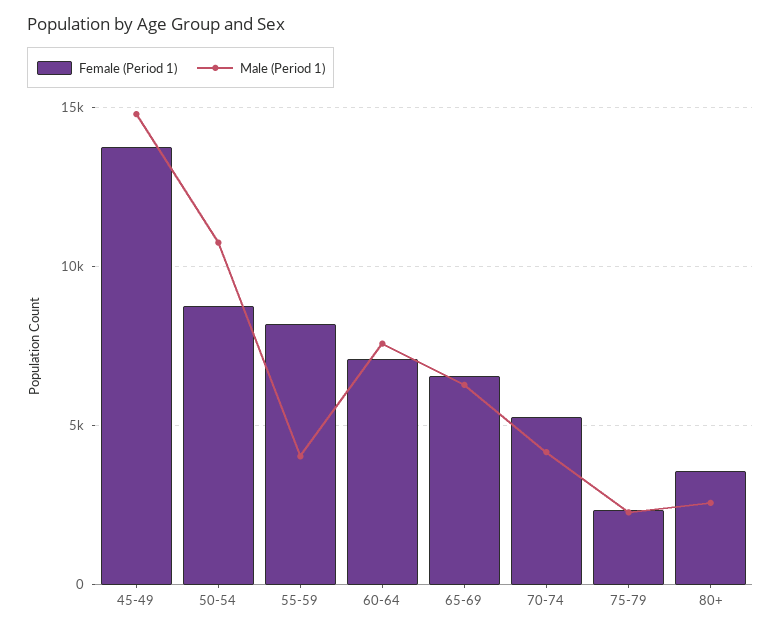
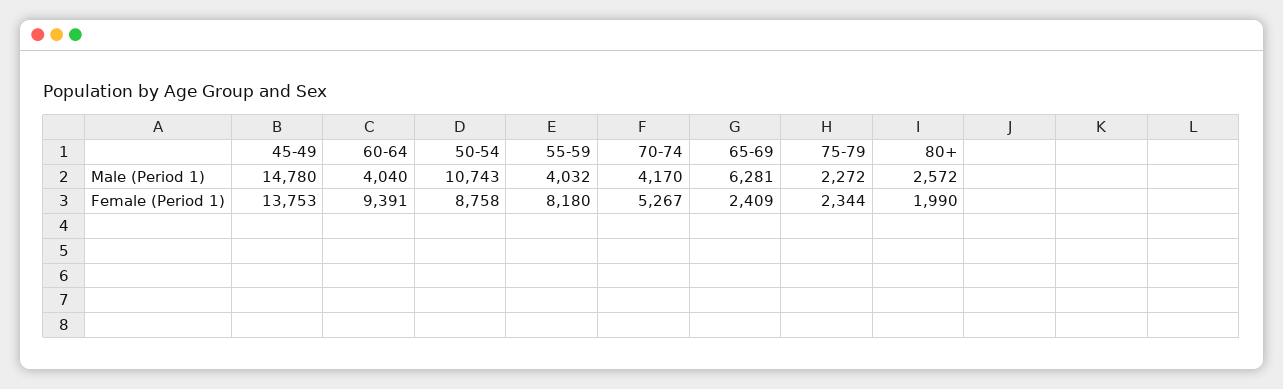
  {
    "Female (Period 1)": {
      "45-49": 13753,
      "50-54": 8758,
      "55-59": 8180,
-     "60-64": 7000,
+     "60-64": 9391,
-     "65-69": 6500,
+     "65-69": 2409,
      "70-74": 5267,
      "75-79": 2344,
-     "80+": 3500
+     "80+": 1990
    },
    "Male (Period 1)": {
      "45-49": 14780,
      "50-54": 10743,
      "55-59": 4032,
-     "60-64": 7500,
+     "60-64": 4040,
      "65-69": 6281,
      "70-74": 4170,
      "75-79": 2272,
      "80+": 2572
    }
  }

